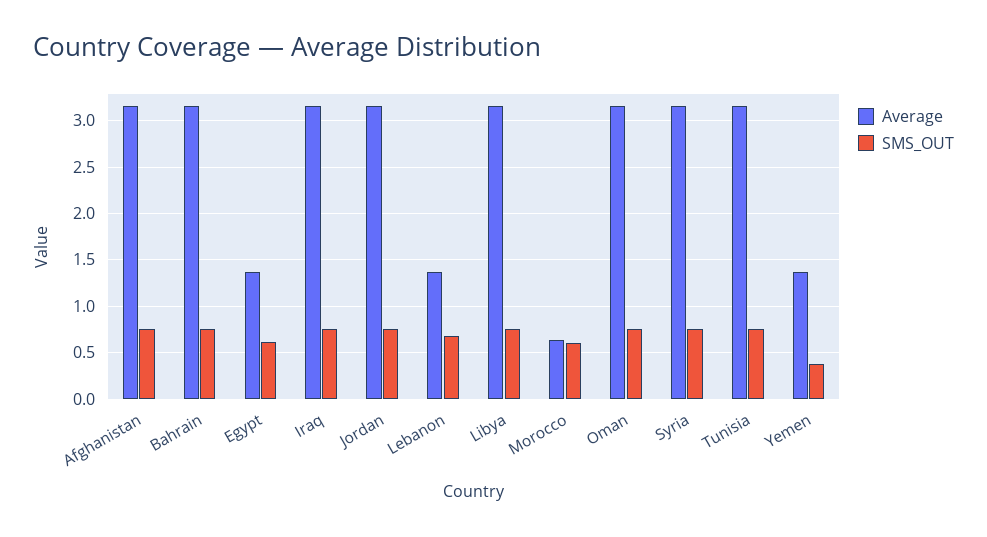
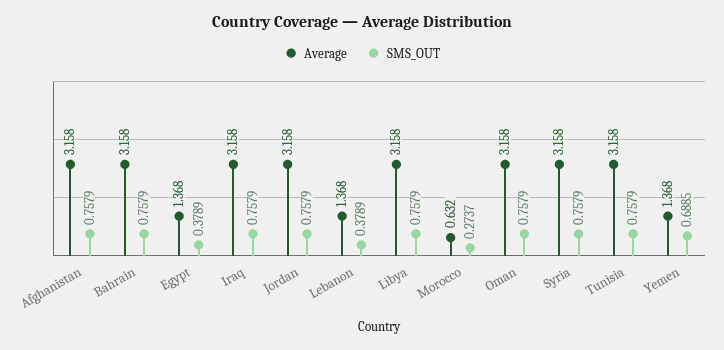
  {
    "Average": {
      "Afghanistan": 3.158,
      "Bahrain": 3.158,
      "Egypt": 1.368,
      "Iraq": 3.158,
      "Jordan": 3.158,
      "Lebanon": 1.368,
      "Libya": 3.158,
      "Morocco": 0.632,
      "Oman": 3.158,
      "Syria": 3.158,
      "Tunisia": 3.158,
      "Yemen": 1.368
    },
    "SMS_OUT": {
      "Afghanistan": 0.7579,
      "Bahrain": 0.7579,
-     "Egypt": 0.6,
+     "Egypt": 0.3789,
      "Iraq": 0.7579,
      "Jordan": 0.7579,
-     "Lebanon": 0.7,
+     "Lebanon": 0.3789,
      "Libya": 0.7579,
-     "Morocco": 0.6,
+     "Morocco": 0.2737,
      "Oman": 0.7579,
      "Syria": 0.7579,
      "Tunisia": 0.7579,
-     "Yemen": 0.4
+     "Yemen": 0.6885
    }
  }

